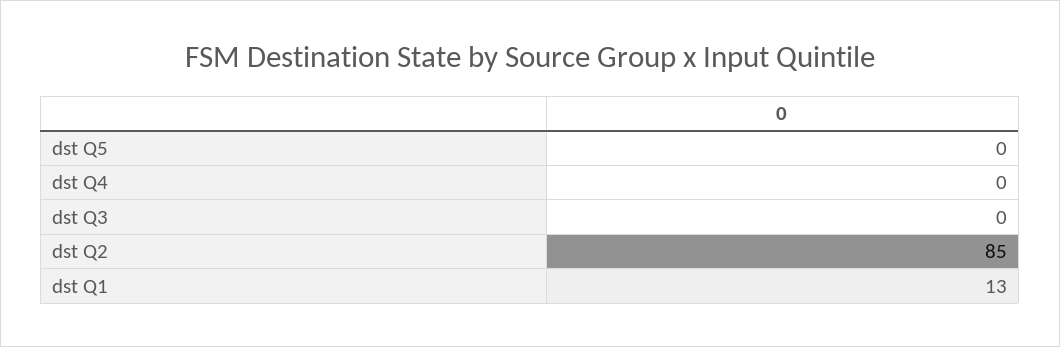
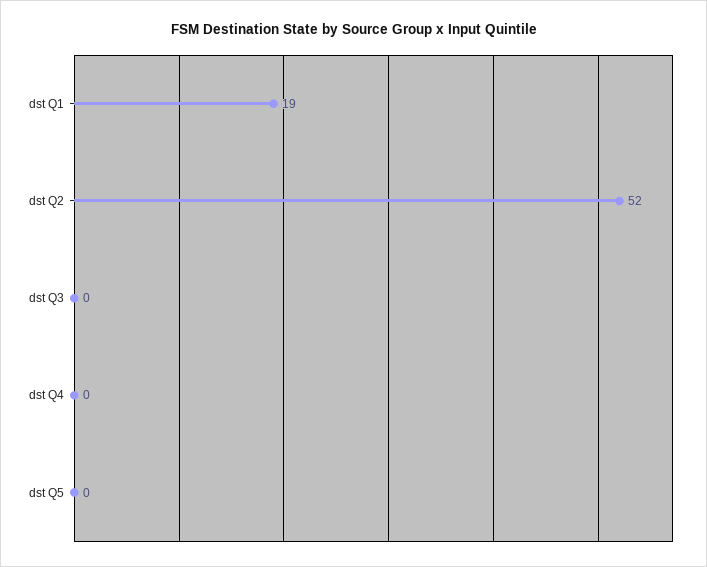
  {
    "dst Q5": 0,
    "dst Q4": 0,
    "dst Q3": 0,
-   "dst Q2": 85,
+   "dst Q2": 52,
-   "dst Q1": 13
+   "dst Q1": 19
  }

